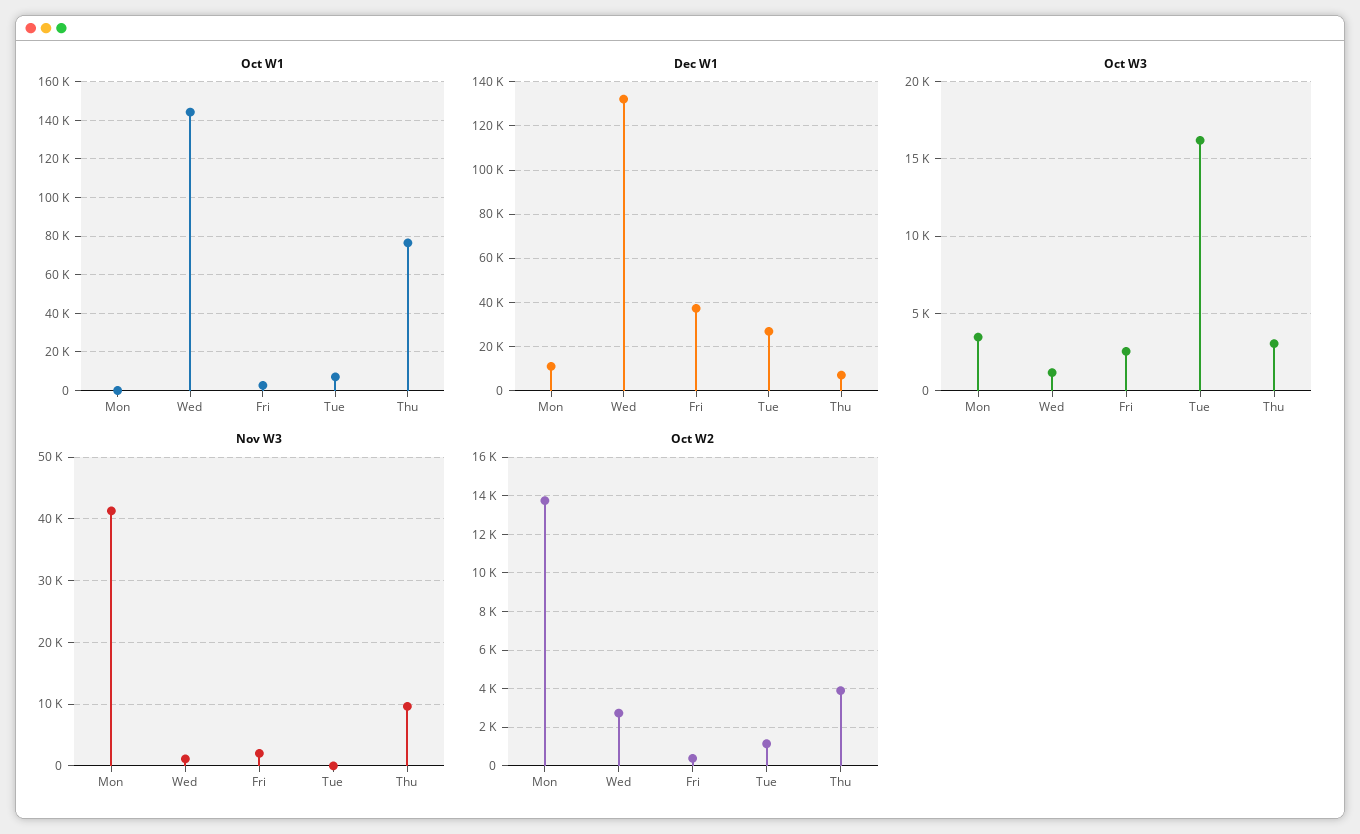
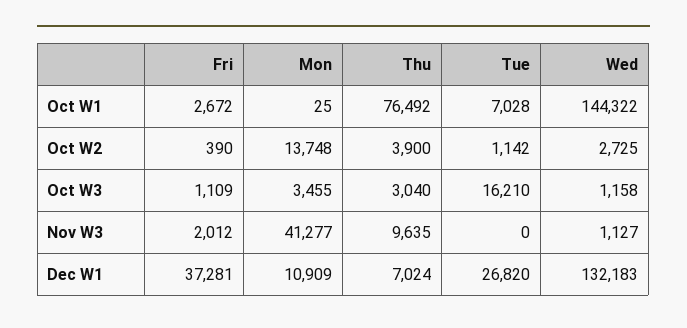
  {
    "Oct W1": {
      "Mon": 25,
      "Wed": 144322,
      "Fri": 2672,
      "Tue": 7028,
      "Thu": 76492
    },
    "Dec W1": {
      "Mon": 10909,
      "Wed": 132183,
      "Fri": 37281,
      "Tue": 26820,
      "Thu": 7024
    },
    "Oct W3": {
      "Mon": 3455,
      "Wed": 1158,
-     "Fri": 2500,
+     "Fri": 1109,
      "Tue": 16210,
      "Thu": 3040
    },
    "Nov W3": {
      "Mon": 41277,
      "Wed": 1127,
      "Fri": 2012,
      "Tue": 0,
      "Thu": 9635
    },
    "Oct W2": {
      "Mon": 13748,
      "Wed": 2725,
      "Fri": 390,
      "Tue": 1142,
      "Thu": 3900
    }
  }

